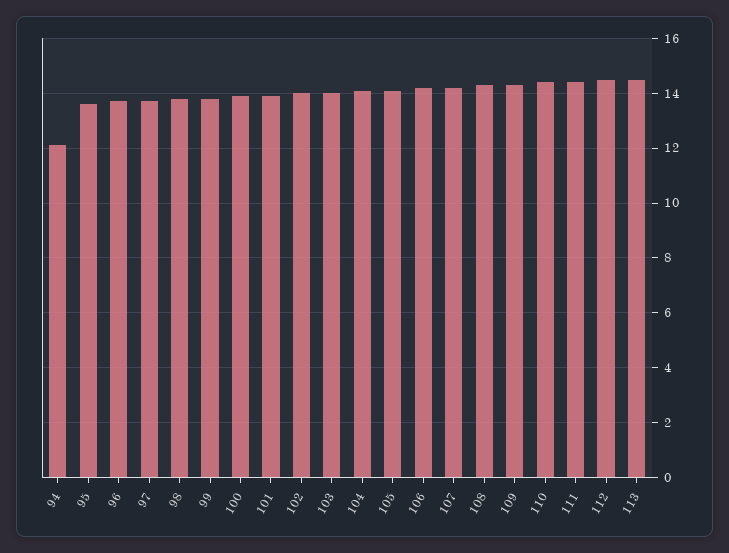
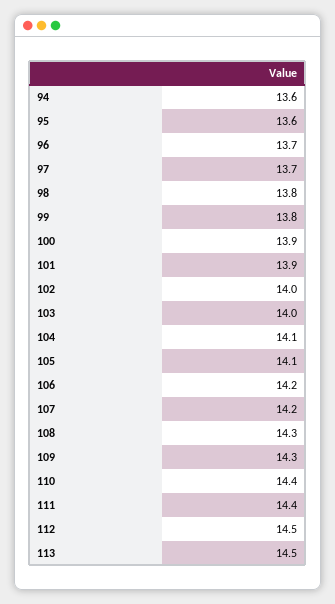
  {
-   "94": 12,
+   "94": 13.6,
    "95": 13.6,
    "96": 13.7,
    "97": 13.7,
    "98": 13.8,
    "99": 13.8,
    "100": 13.9,
    "101": 13.9,
    "102": 14,
    "103": 14,
    "104": 14.1,
    "105": 14.1,
    "106": 14.2,
    "107": 14.2,
    "108": 14.3,
    "109": 14.3,
    "110": 14.4,
    "111": 14.4,
    "112": 14.5,
    "113": 14.5
  }

